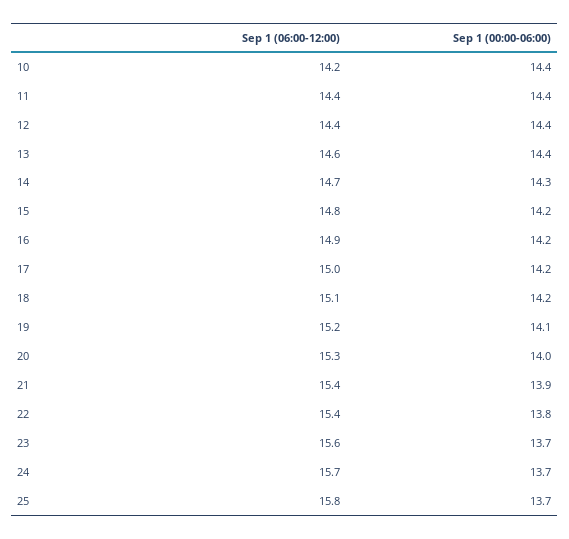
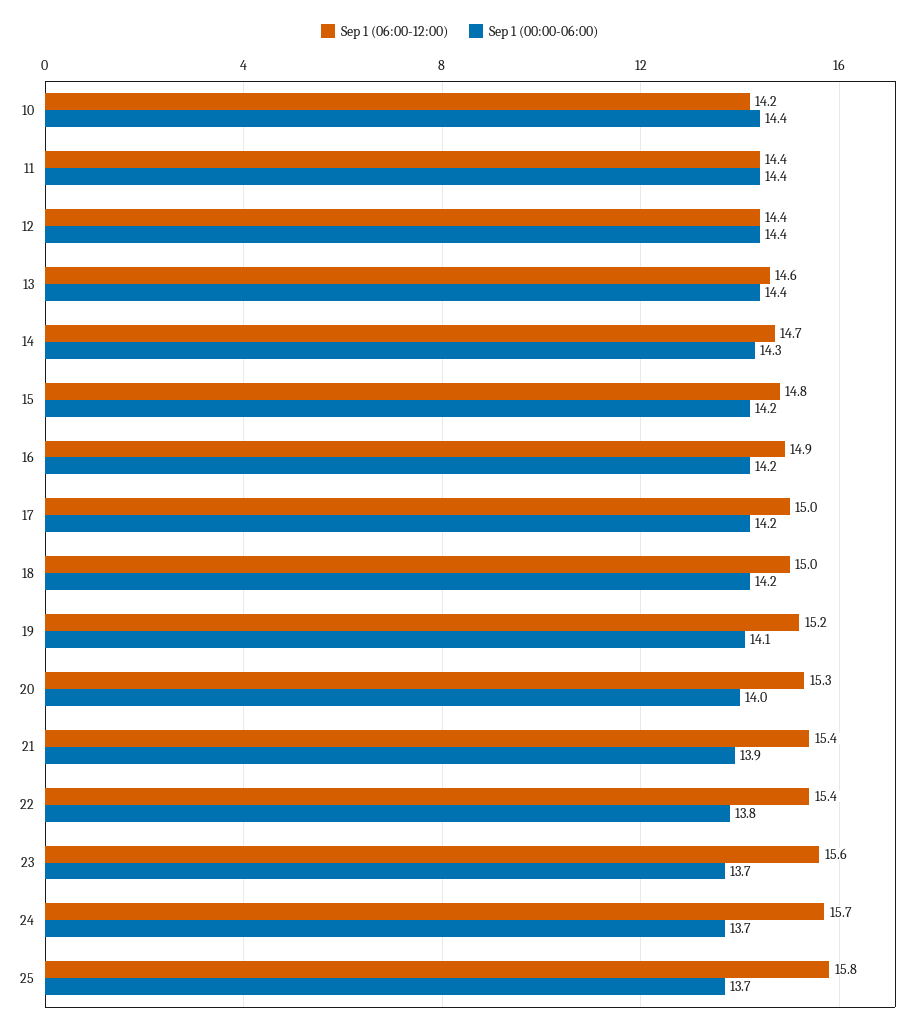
  {
    "Sep 1 (06:00-12:00)": {
      "10": 14.2,
      "11": 14.4,
      "12": 14.4,
      "13": 14.6,
      "14": 14.7,
      "15": 14.8,
      "16": 14.9,
      "17": 15,
-     "18": 15.1,
+     "18": 15,
      "19": 15.2,
      "20": 15.3,
      "21": 15.4,
      "22": 15.4,
      "23": 15.6,
      "24": 15.7,
      "25": 15.8
    },
    "Sep 1 (00:00-06:00)": {
      "10": 14.4,
      "11": 14.4,
      "12": 14.4,
      "13": 14.4,
      "14": 14.3,
      "15": 14.2,
      "16": 14.2,
      "17": 14.2,
      "18": 14.2,
      "19": 14.1,
      "20": 14,
      "21": 13.9,
      "22": 13.8,
      "23": 13.7,
      "24": 13.7,
      "25": 13.7
    }
  }

